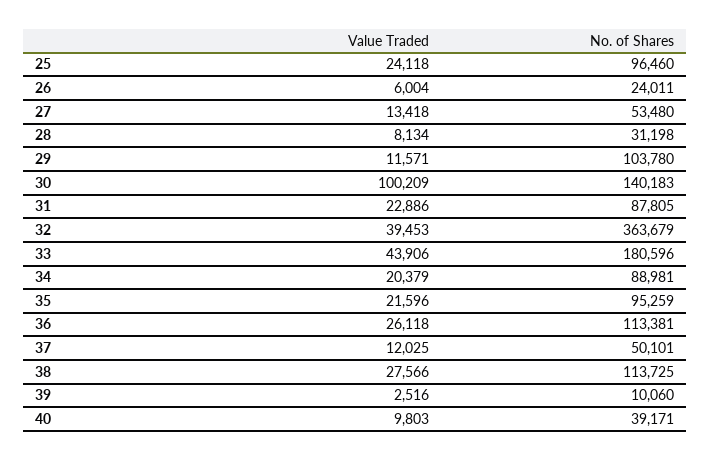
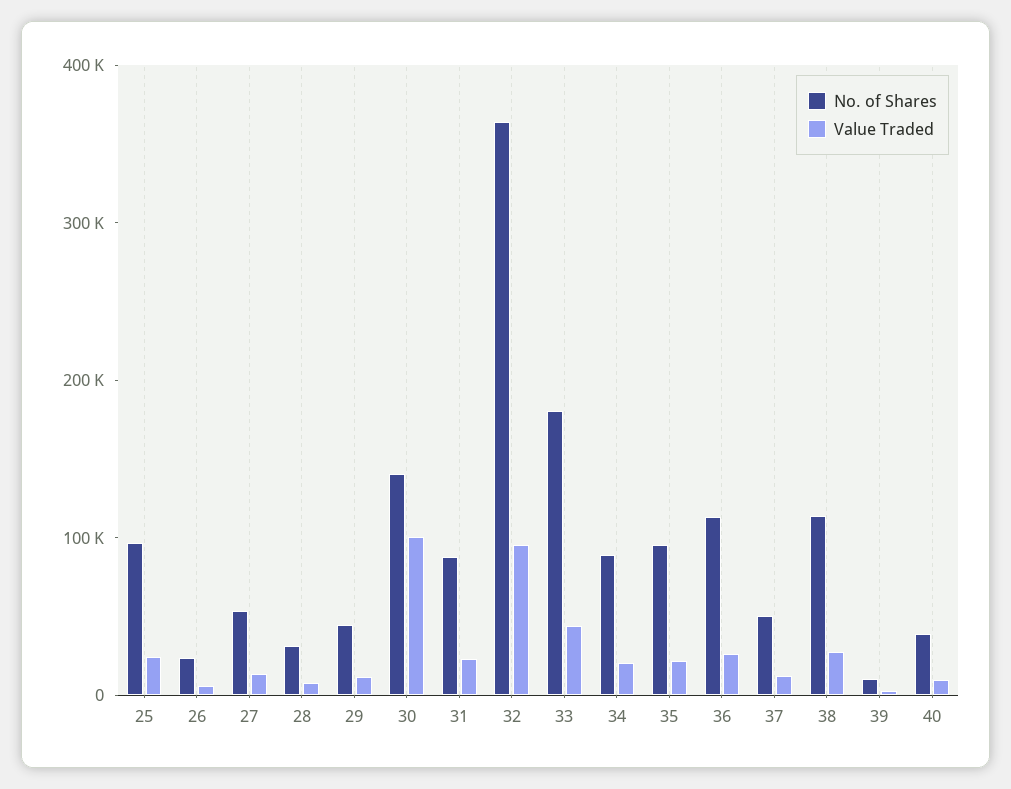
  {
    "Value Traded": {
      "25": 24118,
      "26": 6004,
      "27": 13418,
      "28": 8134,
      "29": 11571,
      "30": 100209,
      "31": 22886,
-     "32": 39453,
+     "32": 100000,
      "33": 43906,
      "34": 20379,
      "35": 21596,
      "36": 26118,
      "37": 12025,
      "38": 27566,
      "39": 2516,
      "40": 9803
    },
    "No. of Shares": {
      "25": 96460,
      "26": 24011,
      "27": 53480,
      "28": 31198,
-     "29": 103780,
+     "29": 40000,
      "30": 140183,
      "31": 87805,
      "32": 363679,
      "33": 180596,
      "34": 88981,
      "35": 95259,
      "36": 113381,
      "37": 50101,
      "38": 113725,
      "39": 10060,
      "40": 39171
    }
  }

